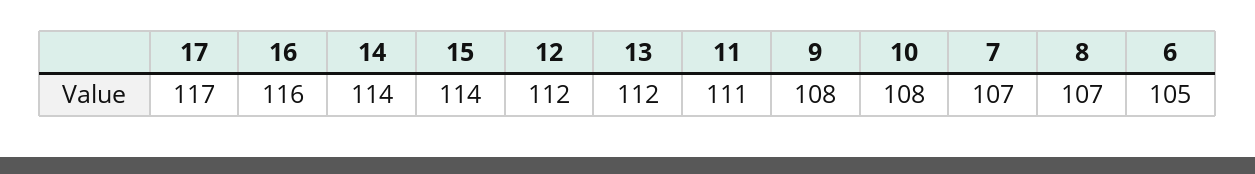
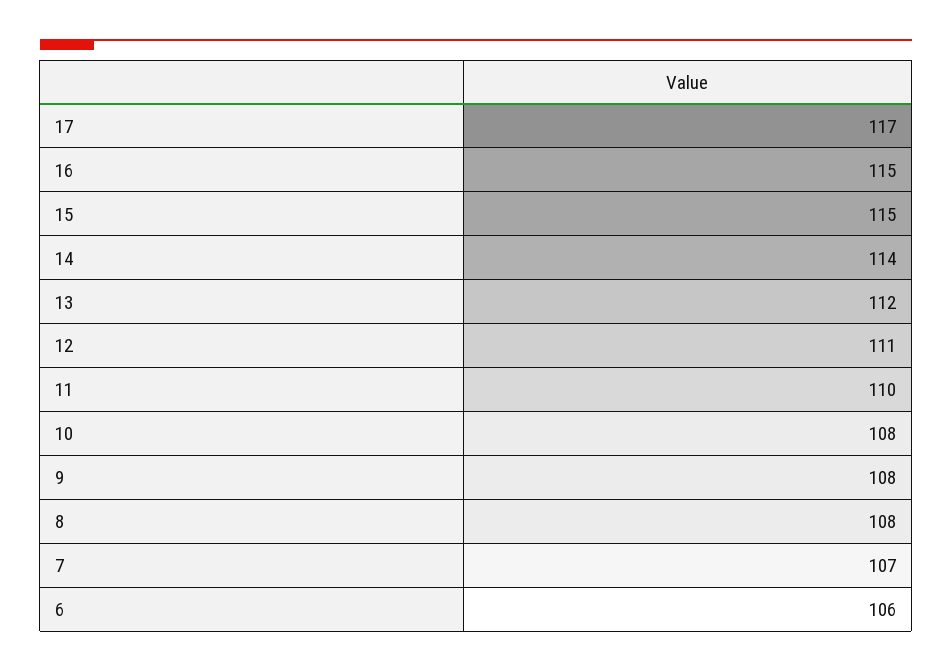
  {
    "17": 117,
-   "16": 116,
+   "16": 115,
    "14": 114,
-   "15": 114,
+   "15": 115,
-   "12": 112,
+   "12": 111,
    "13": 112,
-   "11": 111,
+   "11": 110,
    "9": 108,
    "10": 108,
    "7": 107,
-   "8": 107,
+   "8": 108,
-   "6": 105
+   "6": 106
  }

